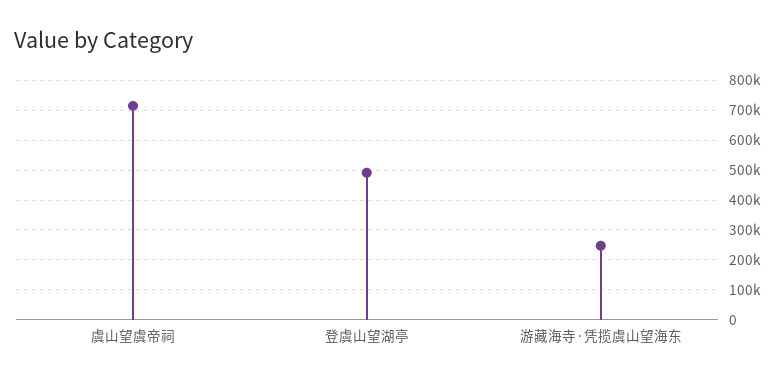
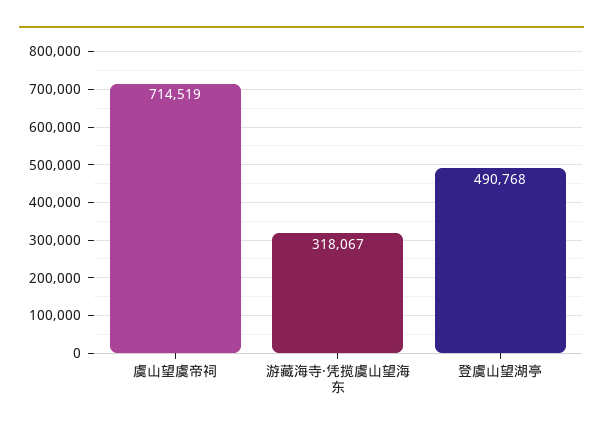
  {
    "虞山望虞帝祠": 714519,
    "登虞山望湖亭": 490768,
-   "游藏海寺·凭揽虞山望海东": 250000
+   "游藏海寺·凭揽虞山望海东": 318067
  }

